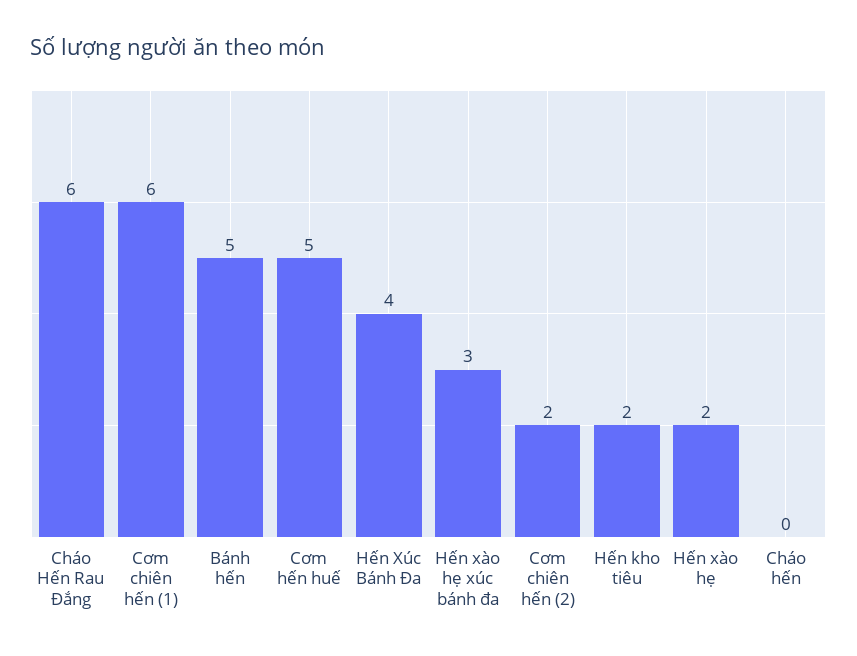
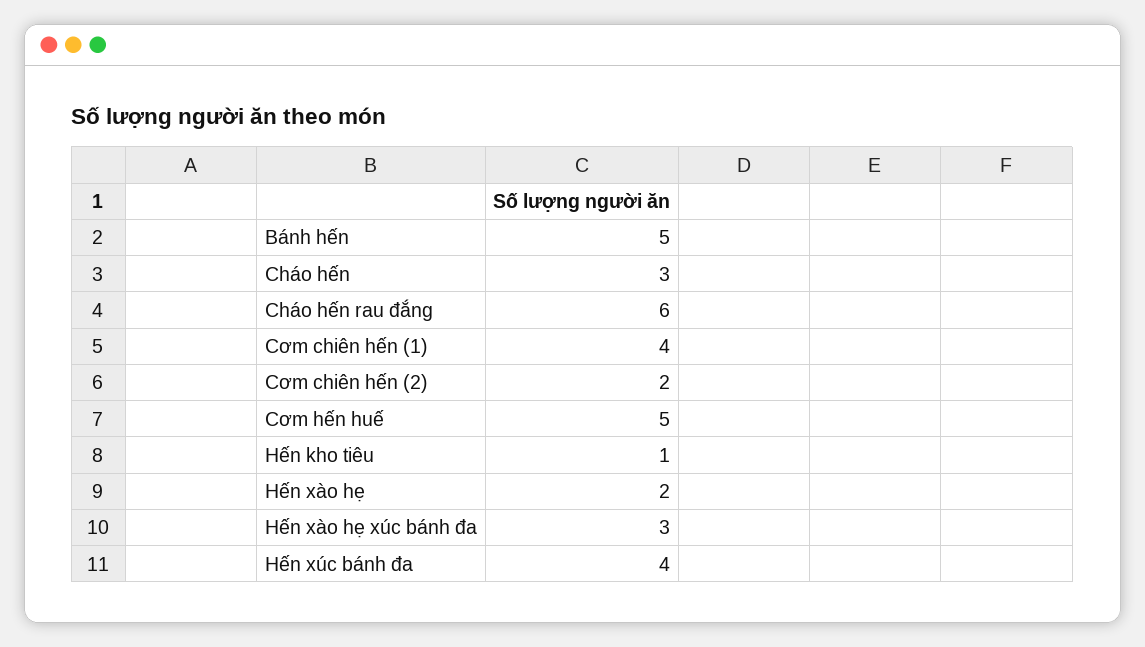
  {
    "Cháo Hến Rau Đắng": 6,
-   "Cơm chiên hến (1)": 6,
+   "Cơm chiên hến (1)": 4,
    "Bánh hến": 5,
    "Cơm hến huế": 5,
    "Hến Xúc Bánh Đa": 4,
    "Hến xào hẹ xúc bánh đa": 3,
    "Cơm chiên hến (2)": 2,
-   "Hến kho tiêu": 2,
+   "Hến kho tiêu": 1,
    "Hến xào hẹ": 2,
-   "Cháo hến": 0
+   "Cháo hến": 3
  }

